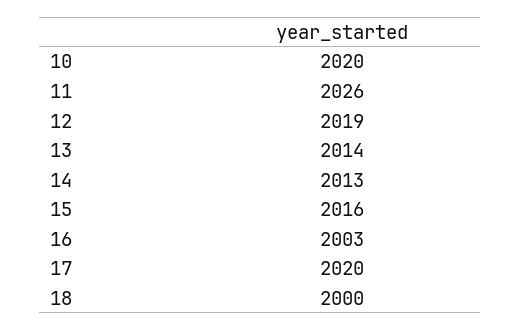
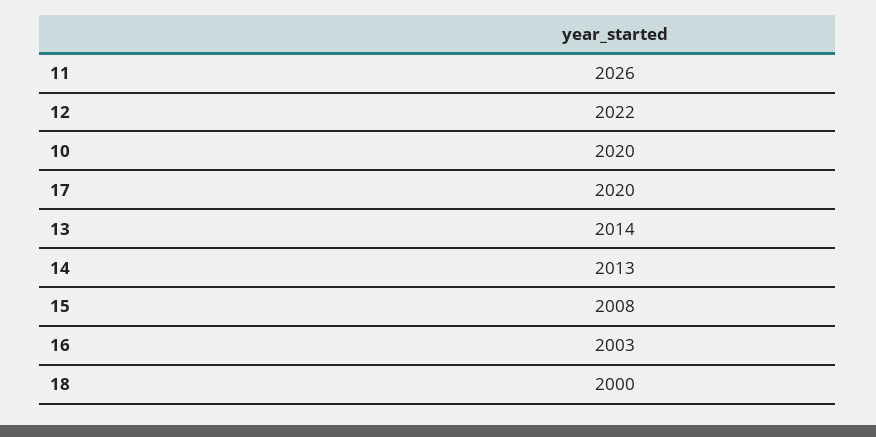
  {
    "10": 2020,
    "11": 2026,
-   "12": 2019,
+   "12": 2022,
    "13": 2014,
    "14": 2013,
-   "15": 2016,
+   "15": 2008,
    "16": 2003,
    "17": 2020,
    "18": 2000
  }

